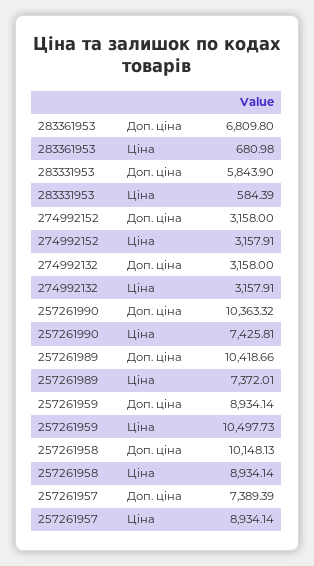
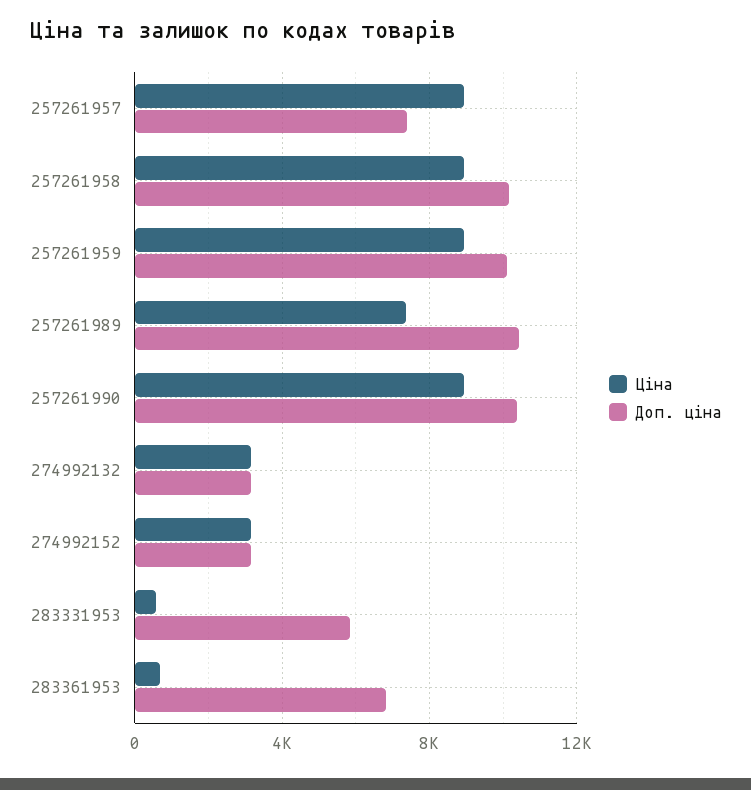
  {
    "Доп. ціна": {
      "283361953": 6809.8,
      "283331953": 5843.9,
      "274992152": 3158,
      "274992132": 3158,
      "257261990": 10363.32,
      "257261989": 10418.66,
-     "257261959": 8934.14,
+     "257261959": 10000,
      "257261958": 10148.13,
      "257261957": 7389.39
    },
    "Ціна": {
      "283361953": 680.98,
      "283331953": 584.39,
      "274992152": 3157.91,
      "274992132": 3157.91,
-     "257261990": 7425.81,
+     "257261990": 9000,
      "257261989": 7372.01,
-     "257261959": 10497.73,
+     "257261959": 9000,
      "257261958": 8934.14,
      "257261957": 8934.14
    }
  }

